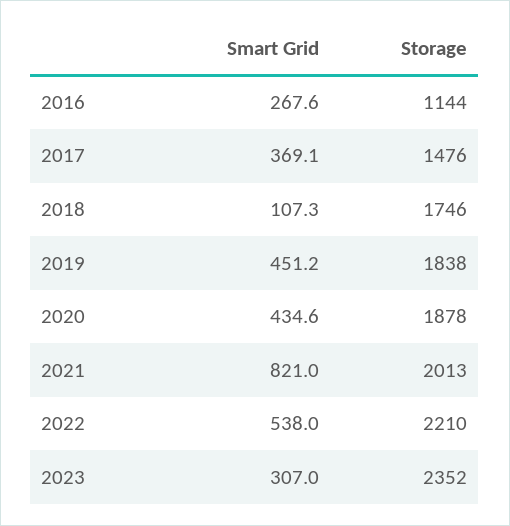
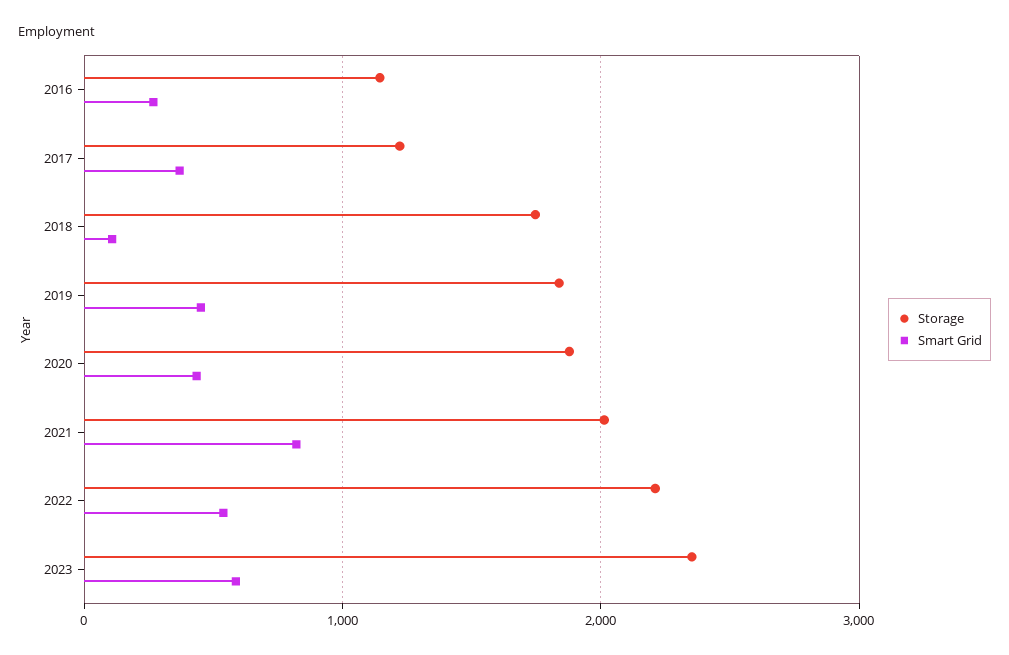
  {
    "Smart Grid": {
      "2016": 267.6,
      "2017": 369.1,
      "2018": 107.3,
      "2019": 451.2,
      "2020": 434.6,
      "2021": 821,
      "2022": 538,
-     "2023": 307
+     "2023": 600
    },
    "Storage": {
      "2016": 1144,
-     "2017": 1476,
+     "2017": 1200,
      "2018": 1746,
      "2019": 1838,
      "2020": 1878,
      "2021": 2013,
      "2022": 2210,
      "2023": 2352
    }
  }

